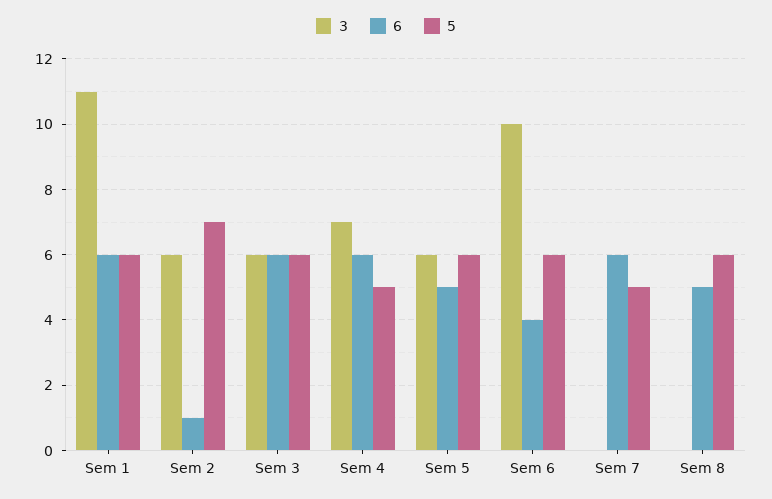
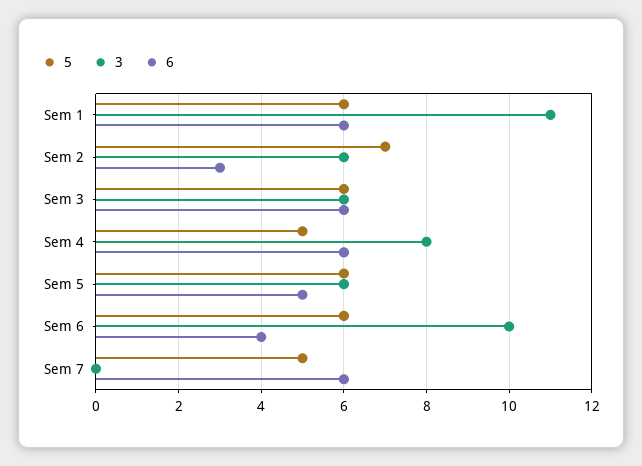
  {
    "3": {
      "Sem 1": 11,
      "Sem 2": 6,
      "Sem 3": 6,
-     "Sem 4": 7,
+     "Sem 4": 8,
      "Sem 5": 6,
      "Sem 6": 10,
-     "Sem 7": 0,
+     "Sem 7": 0
-     "Sem 8": 0
    },
    "6": {
      "Sem 1": 6,
-     "Sem 2": 1,
+     "Sem 2": 3,
      "Sem 3": 6,
      "Sem 4": 6,
      "Sem 5": 5,
      "Sem 6": 4,
-     "Sem 7": 6,
+     "Sem 7": 6
-     "Sem 8": 5
    },
    "5": {
      "Sem 1": 6,
      "Sem 2": 7,
      "Sem 3": 6,
      "Sem 4": 5,
      "Sem 5": 6,
      "Sem 6": 6,
-     "Sem 7": 5,
+     "Sem 7": 5
-     "Sem 8": 6
    }
  }

